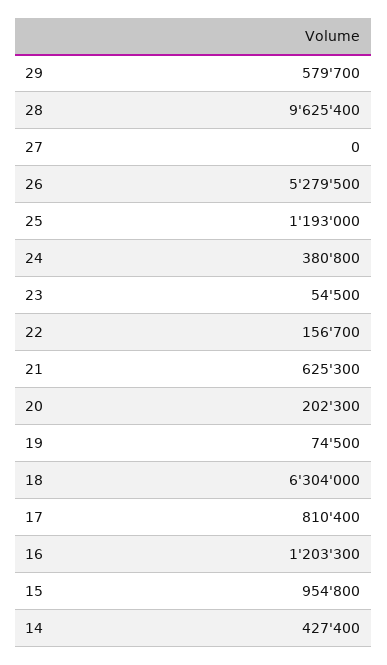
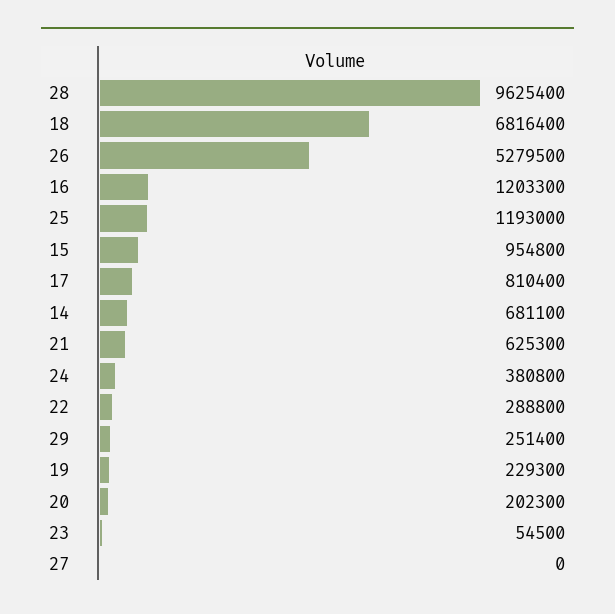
  {
-   "29": 579700,
+   "29": 251400,
    "28": 9625400,
    "27": 0,
    "26": 5279500,
    "25": 1193000,
    "24": 380800,
    "23": 54500,
-   "22": 156700,
+   "22": 288800,
    "21": 625300,
    "20": 202300,
-   "19": 74500,
+   "19": 229300,
-   "18": 6304000,
+   "18": 6816400,
    "17": 810400,
    "16": 1203300,
    "15": 954800,
-   "14": 427400
+   "14": 681100
  }

